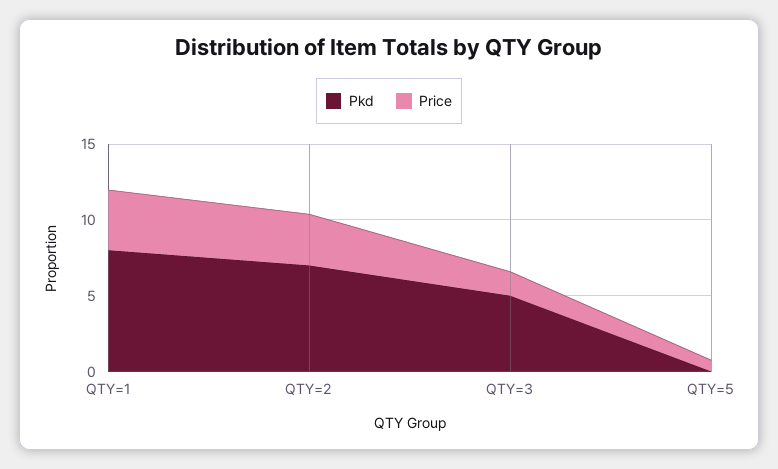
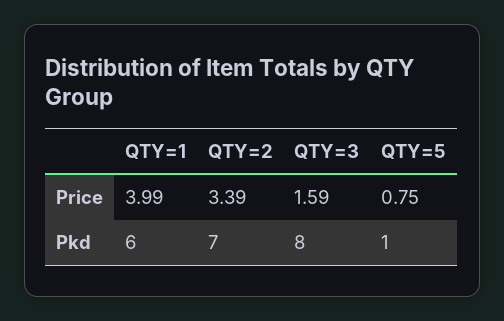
  {
    "Pkd": {
-     "QTY=1": 8,
+     "QTY=1": 6,
      "QTY=2": 7,
-     "QTY=3": 5,
+     "QTY=3": 8,
-     "QTY=5": 0
+     "QTY=5": 1
    },
    "Price": {
      "QTY=1": 3.99,
      "QTY=2": 3.39,
      "QTY=3": 1.59,
      "QTY=5": 0.75
    }
  }

